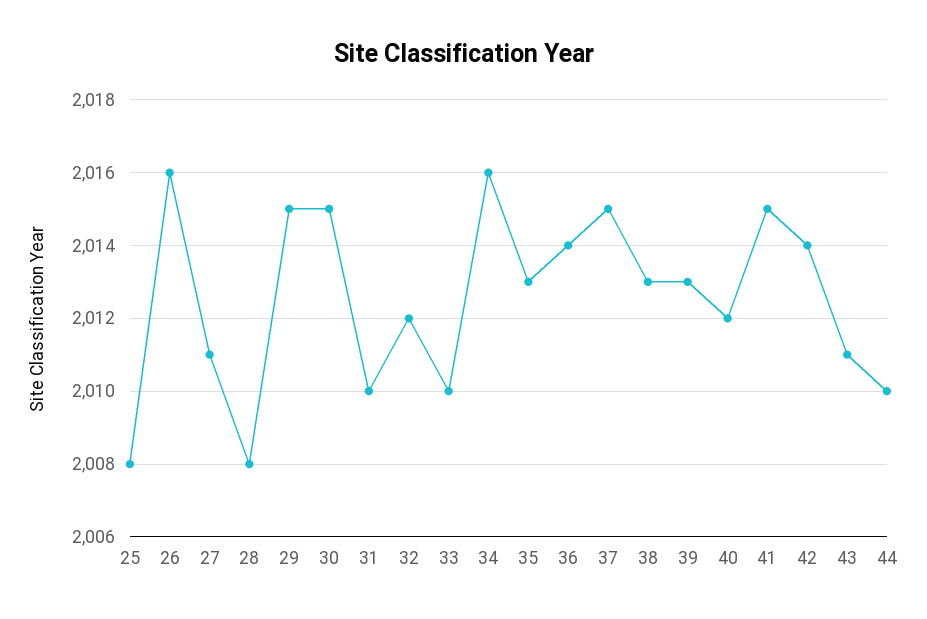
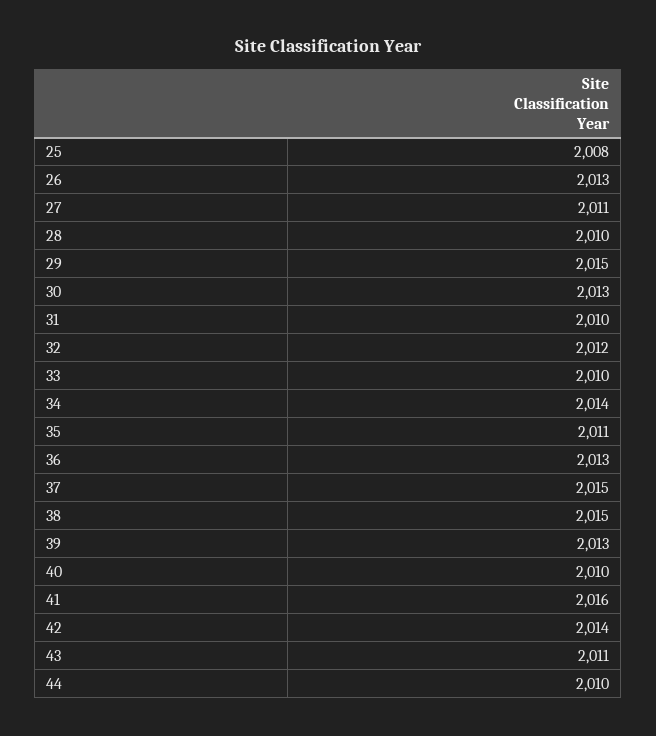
  {
    "25": 2008,
-   "26": 2016,
+   "26": 2013,
    "27": 2011,
-   "28": 2008,
+   "28": 2010,
    "29": 2015,
-   "30": 2015,
+   "30": 2013,
    "31": 2010,
    "32": 2012,
    "33": 2010,
-   "34": 2016,
+   "34": 2014,
-   "35": 2013,
+   "35": 2011,
-   "36": 2014,
+   "36": 2013,
    "37": 2015,
-   "38": 2013,
+   "38": 2015,
    "39": 2013,
-   "40": 2012,
+   "40": 2010,
-   "41": 2015,
+   "41": 2016,
    "42": 2014,
    "43": 2011,
    "44": 2010
  }

